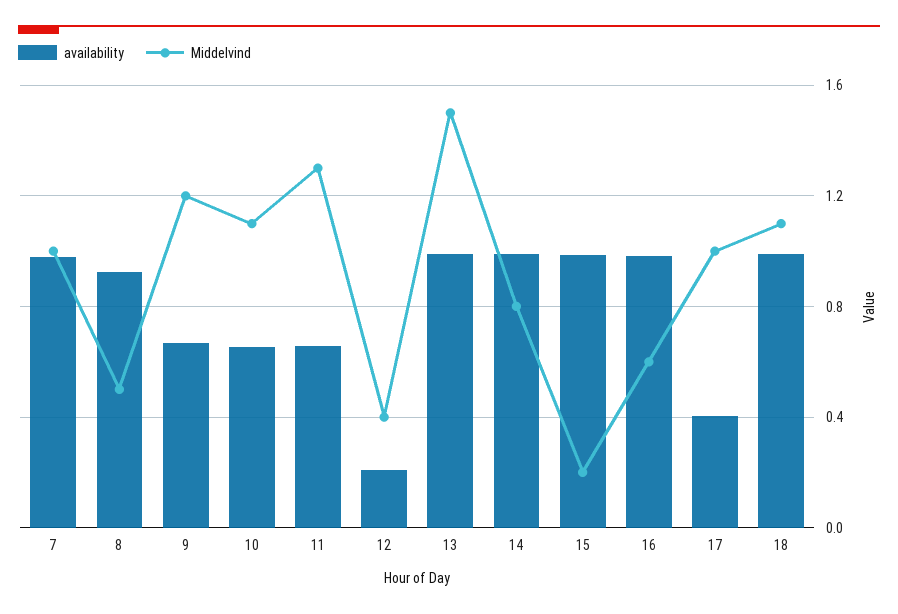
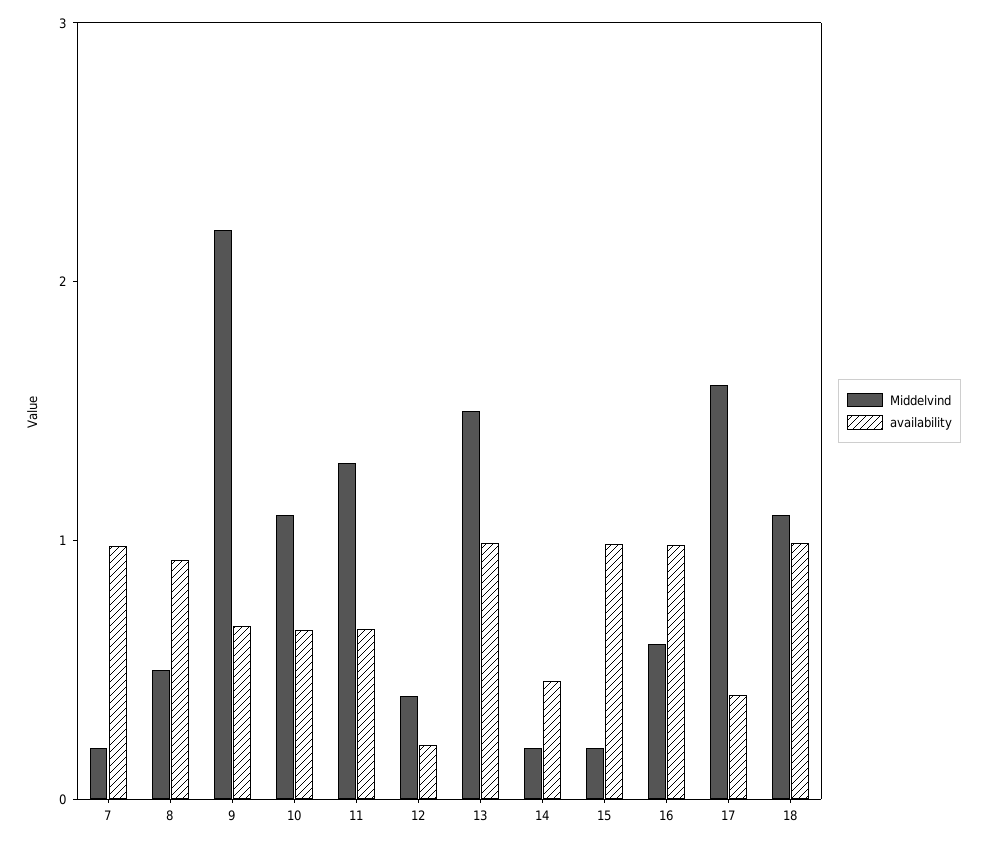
  {
    "availability": {
      "7": 1,
      "8": 0.95,
      "9": 0.65,
      "10": 0.65,
      "11": 0.65,
      "12": 0.2,
      "13": 1,
-     "14": 1,
+     "14": 0.4,
      "15": 1,
      "16": 1,
      "17": 0.4,
      "18": 1
    },
    "Middelvind": {
-     "7": 1,
+     "7": 0.2,
      "8": 0.5,
-     "9": 1.2,
+     "9": 2.2,
      "10": 1.1,
      "11": 1.3,
      "12": 0.4,
      "13": 1.5,
-     "14": 0.8,
+     "14": 0.2,
      "15": 0.2,
      "16": 0.6,
-     "17": 1,
+     "17": 1.6,
      "18": 1.1
    }
  }

